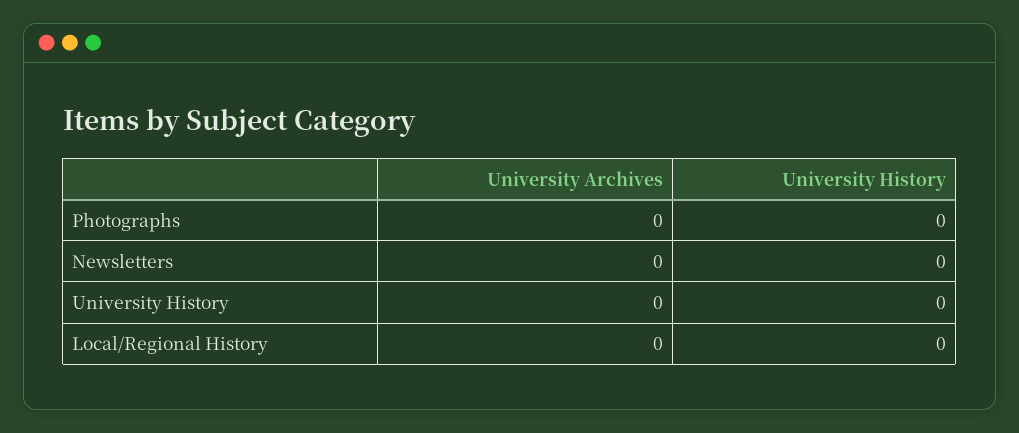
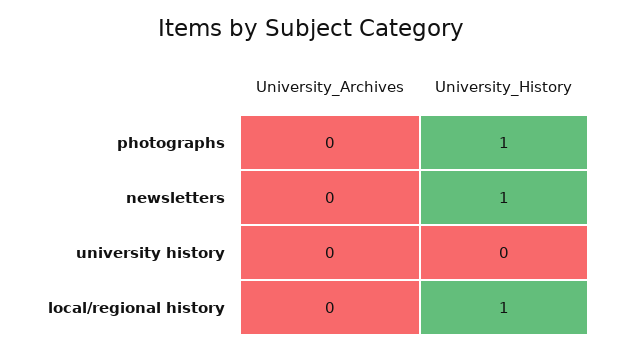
  {
    "University Archives": {
      "Photographs": 0,
      "Newsletters": 0,
      "University History": 0,
      "Local/Regional History": 0
    },
    "University History": {
-     "Photographs": 0,
+     "Photographs": 1,
-     "Newsletters": 0,
+     "Newsletters": 1,
      "University History": 0,
-     "Local/Regional History": 0
+     "Local/Regional History": 1
    }
  }

